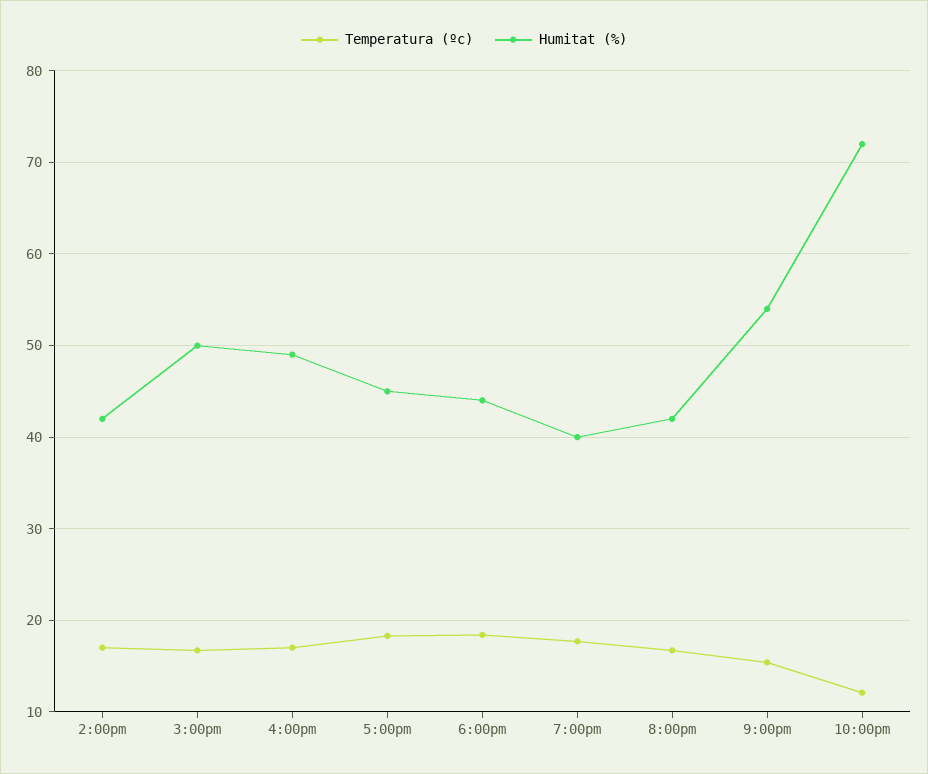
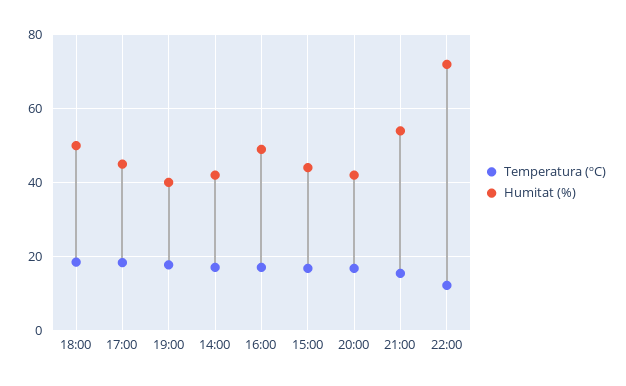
  {
    "Temperatura (ºc)": {
      "2:00pm": 17,
      "3:00pm": 17,
      "4:00pm": 17,
      "5:00pm": 18,
      "6:00pm": 18,
      "7:00pm": 18,
      "8:00pm": 17,
      "9:00pm": 15,
      "10:00pm": 12
    },
    "Humitat (%)": {
      "2:00pm": 42,
-     "3:00pm": 50,
+     "3:00pm": 44,
      "4:00pm": 49,
      "5:00pm": 45,
-     "6:00pm": 44,
+     "6:00pm": 50,
      "7:00pm": 40,
      "8:00pm": 42,
      "9:00pm": 54,
      "10:00pm": 72
    }
  }

